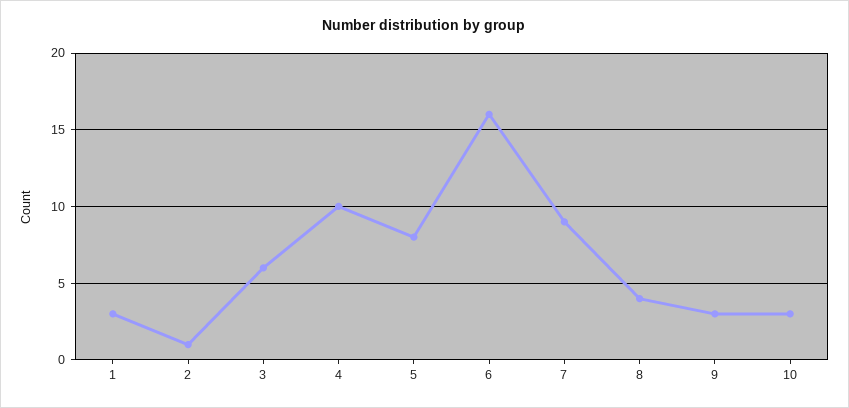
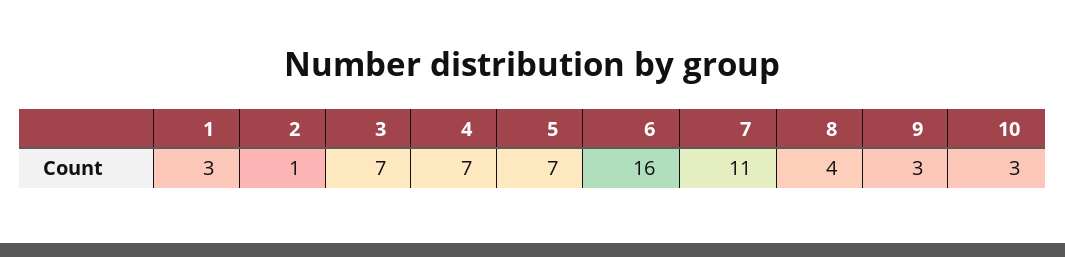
  {
    "1": 3,
    "2": 1,
-   "3": 6,
+   "3": 7,
-   "4": 10,
+   "4": 7,
-   "5": 8,
+   "5": 7,
    "6": 16,
-   "7": 9,
+   "7": 11,
    "8": 4,
    "9": 3,
    "10": 3
  }

